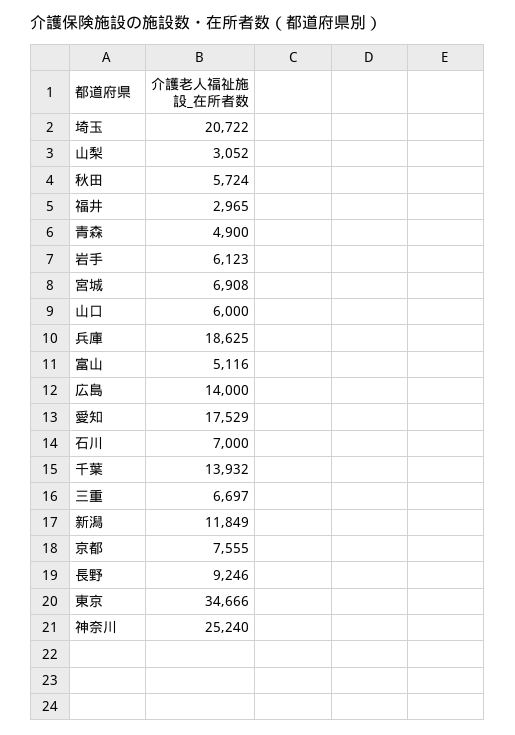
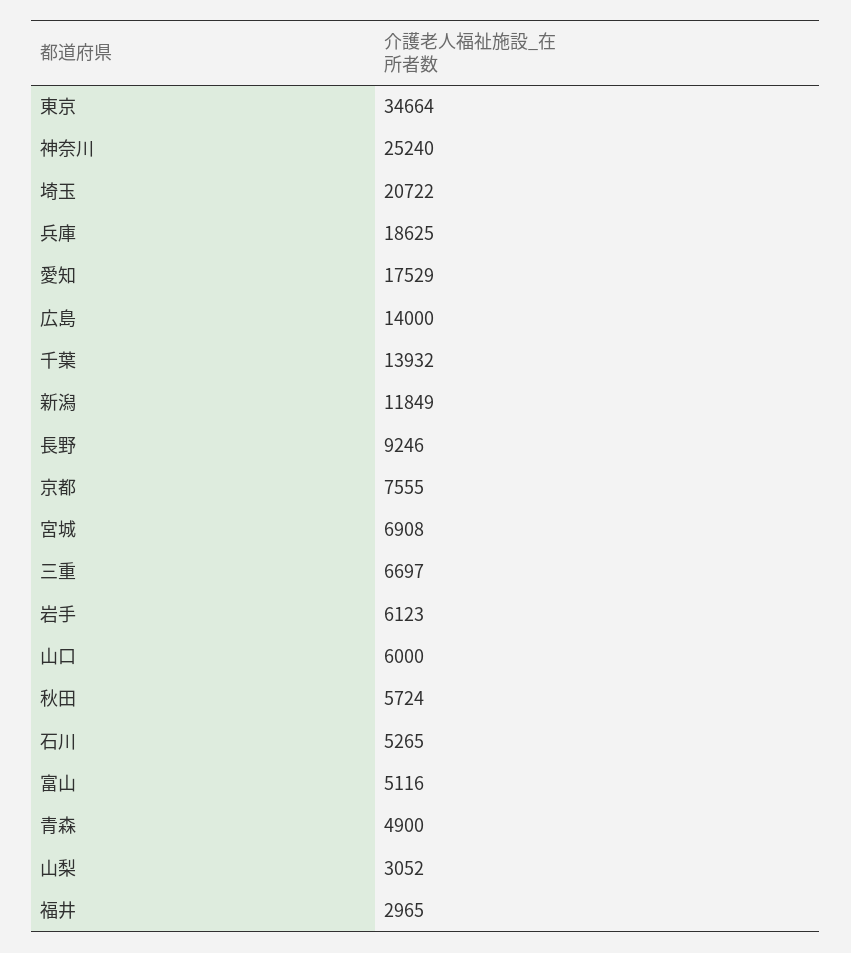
  {
    "埼玉": 20722,
    "山梨": 3052,
    "秋田": 5724,
    "福井": 2965,
    "青森": 4900,
    "岩手": 6123,
    "宮城": 6908,
    "山口": 6000,
    "兵庫": 18625,
    "富山": 5116,
    "広島": 14000,
    "愛知": 17529,
-   "石川": 7000,
+   "石川": 5265,
    "千葉": 13932,
    "三重": 6697,
    "新潟": 11849,
    "京都": 7555,
    "長野": 9246,
-   "東京": 34666,
+   "東京": 34664,
    "神奈川": 25240
  }

